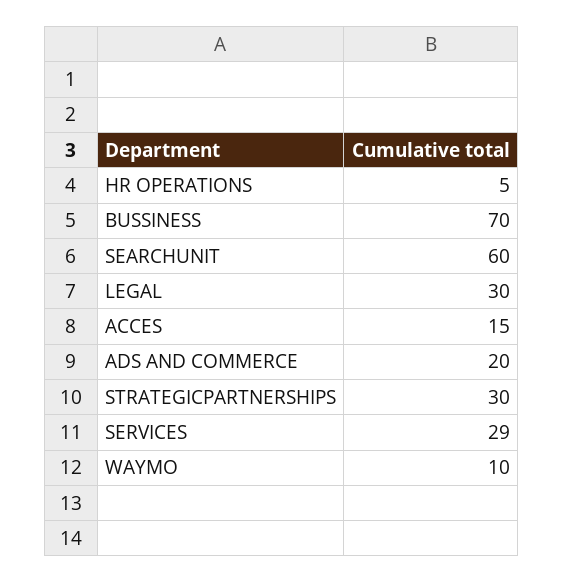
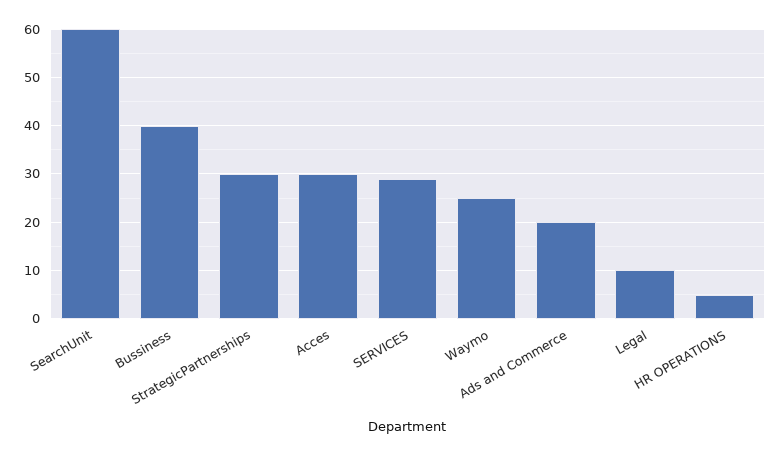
  {
    "HR OPERATIONS": 5,
-   "BUSSINESS": 70,
+   "BUSSINESS": 40,
    "SEARCHUNIT": 60,
-   "LEGAL": 30,
+   "LEGAL": 10,
-   "ACCES": 15,
+   "ACCES": 30,
    "ADS AND COMMERCE": 20,
    "STRATEGICPARTNERSHIPS": 30,
    "SERVICES": 29,
-   "WAYMO": 10
+   "WAYMO": 25
  }

